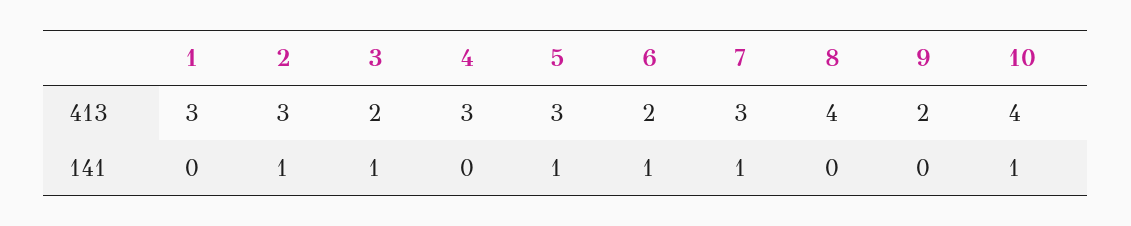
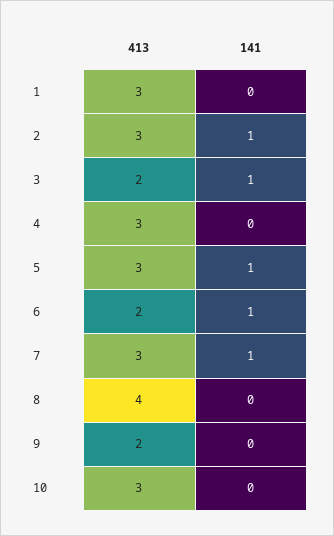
  {
    "1": {
      "413": 3,
      "141": 0
    },
    "2": {
      "413": 3,
      "141": 1
    },
    "3": {
      "413": 2,
      "141": 1
    },
    "4": {
      "413": 3,
      "141": 0
    },
    "5": {
      "413": 3,
      "141": 1
    },
    "6": {
      "413": 2,
      "141": 1
    },
    "7": {
      "413": 3,
      "141": 1
    },
    "8": {
      "413": 4,
      "141": 0
    },
    "9": {
      "413": 2,
      "141": 0
    },
    "10": {
-     "413": 4,
+     "413": 3,
-     "141": 1
+     "141": 0
    }
  }

